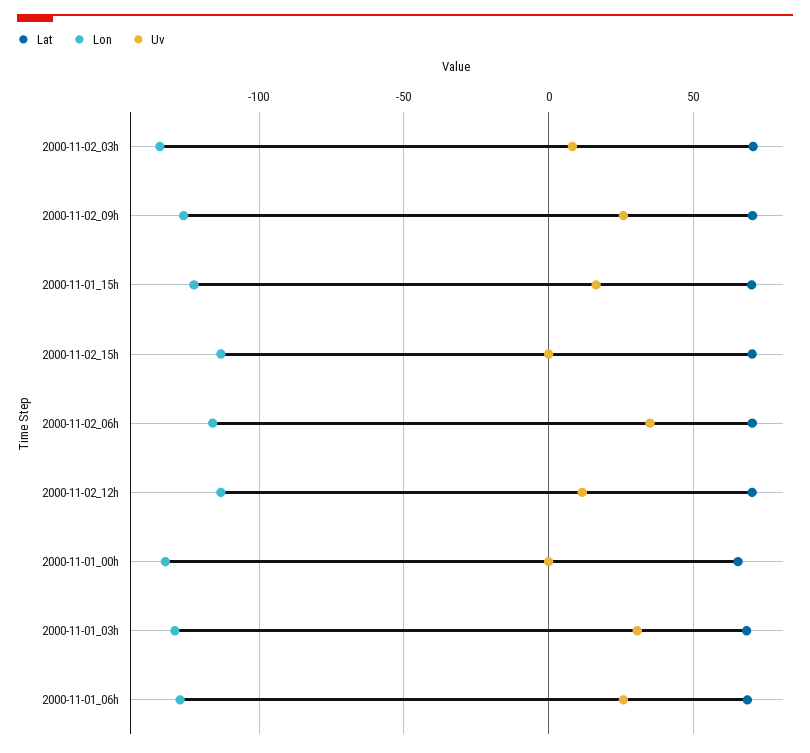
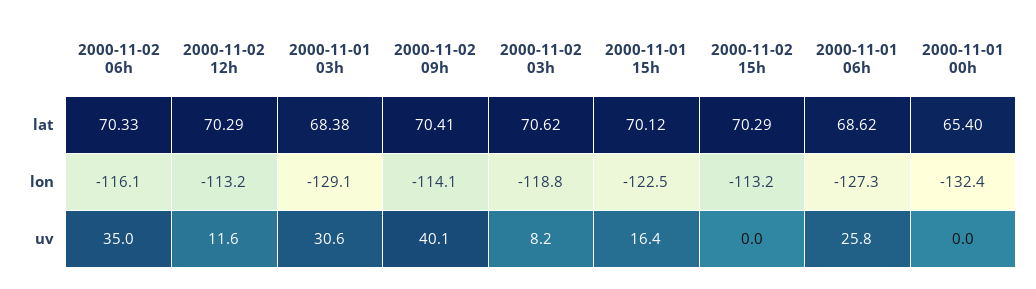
  {
    "Lat": {
      "2000-11-02_03h": 70.62,
      "2000-11-02_09h": 70.41,
      "2000-11-01_15h": 70.12,
      "2000-11-02_15h": 70.29,
      "2000-11-02_06h": 70.33,
      "2000-11-02_12h": 70.29,
      "2000-11-01_00h": 65.4,
      "2000-11-01_03h": 68.38,
      "2000-11-01_06h": 68.62
    },
    "Lon": {
-     "2000-11-02_03h": -135,
+     "2000-11-02_03h": -118.8,
-     "2000-11-02_09h": -125,
+     "2000-11-02_09h": -114.1,
      "2000-11-01_15h": -122.5,
      "2000-11-02_15h": -113.2,
      "2000-11-02_06h": -116.1,
      "2000-11-02_12h": -113.2,
      "2000-11-01_00h": -132.4,
      "2000-11-01_03h": -129.1,
      "2000-11-01_06h": -127.3
    },
    "Uv": {
      "2000-11-02_03h": 8.2,
-     "2000-11-02_09h": 25,
+     "2000-11-02_09h": 40.1,
      "2000-11-01_15h": 16.4,
      "2000-11-02_15h": 0,
      "2000-11-02_06h": 35,
      "2000-11-02_12h": 11.6,
      "2000-11-01_00h": 0,
      "2000-11-01_03h": 30.6,
      "2000-11-01_06h": 25.8
    }
  }

